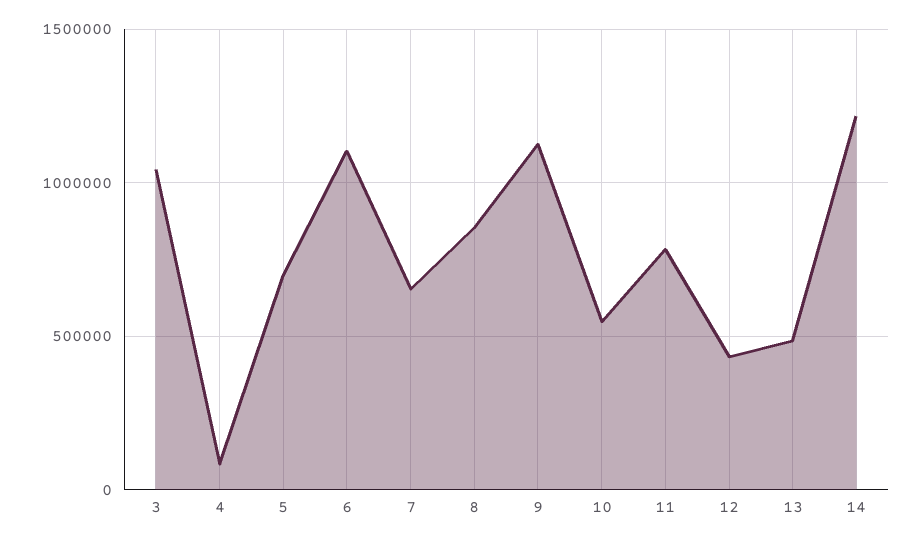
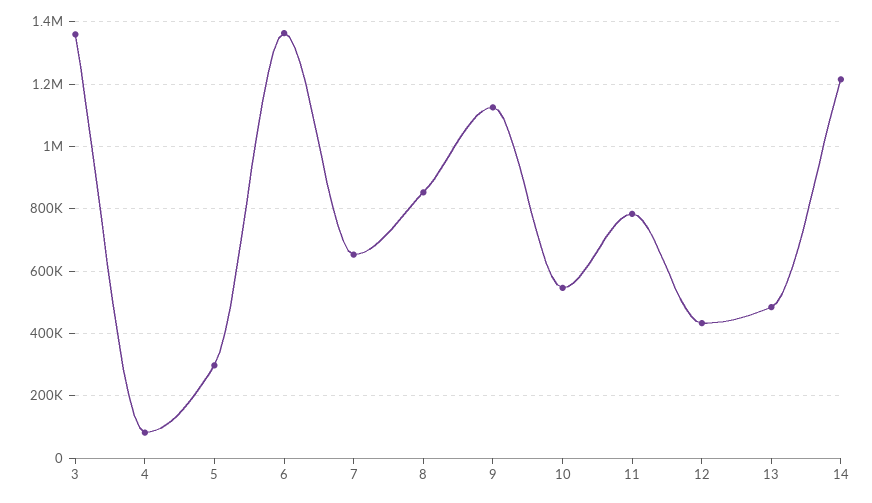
  {
-   "3": 1050000,
+   "3": 1360000,
    "4": 80000,
-   "5": 700000,
+   "5": 300000,
-   "6": 1100000,
+   "6": 1360000,
    "7": 660000,
    "8": 860000,
    "9": 1120000,
    "10": 540000,
    "11": 780000,
    "12": 440000,
    "13": 480000,
    "14": 1220000
  }

